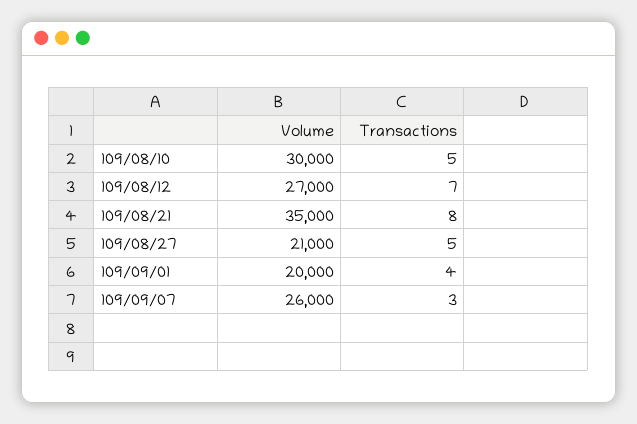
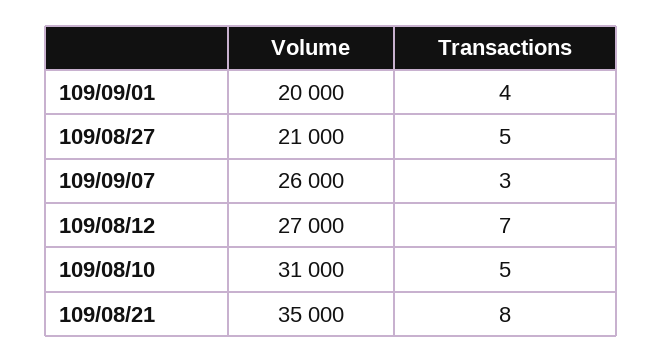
  {
    "Volume": {
-     "109/08/10": 30000,
+     "109/08/10": 31000,
      "109/08/12": 27000,
      "109/08/21": 35000,
      "109/08/27": 21000,
      "109/09/01": 20000,
      "109/09/07": 26000
    },
    "Transactions": {
      "109/08/10": 5,
      "109/08/12": 7,
      "109/08/21": 8,
      "109/08/27": 5,
      "109/09/01": 4,
      "109/09/07": 3
    }
  }

